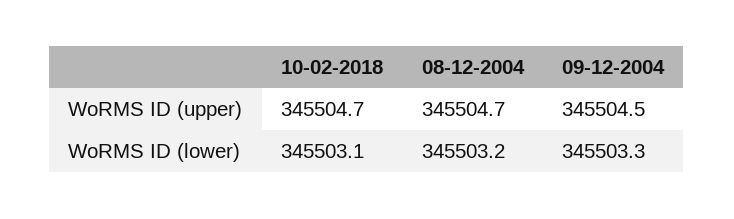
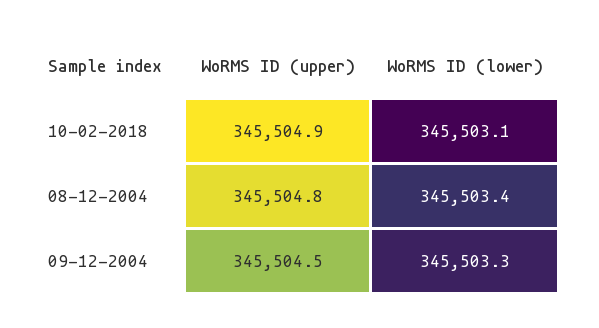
  {
    "10-02-2018": {
-     "WoRMS ID (upper)": 345504.7,
+     "WoRMS ID (upper)": 345504.9,
      "WoRMS ID (lower)": 345503.1
    },
    "08-12-2004": {
-     "WoRMS ID (upper)": 345504.7,
+     "WoRMS ID (upper)": 345504.8,
-     "WoRMS ID (lower)": 345503.2
+     "WoRMS ID (lower)": 345503.4
    },
    "09-12-2004": {
      "WoRMS ID (upper)": 345504.5,
      "WoRMS ID (lower)": 345503.3
    }
  }

